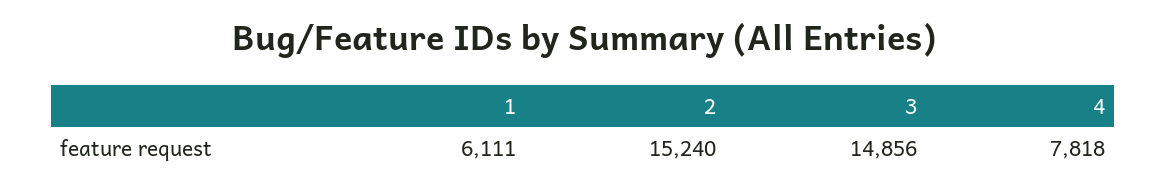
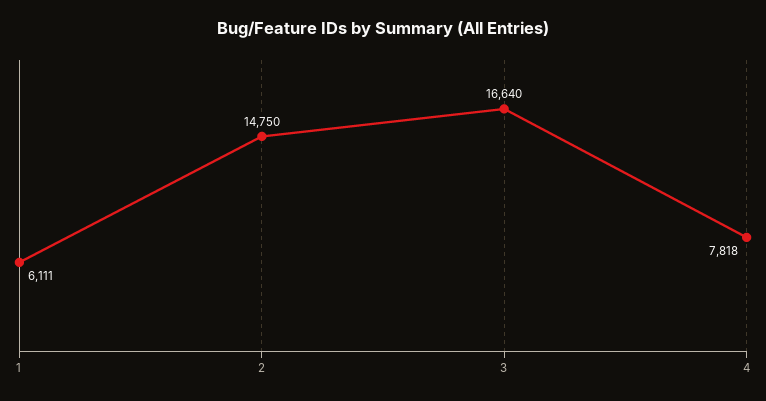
  {
    "1": 6111,
-   "2": 15240,
+   "2": 14750,
-   "3": 14856,
+   "3": 16640,
    "4": 7818
  }

